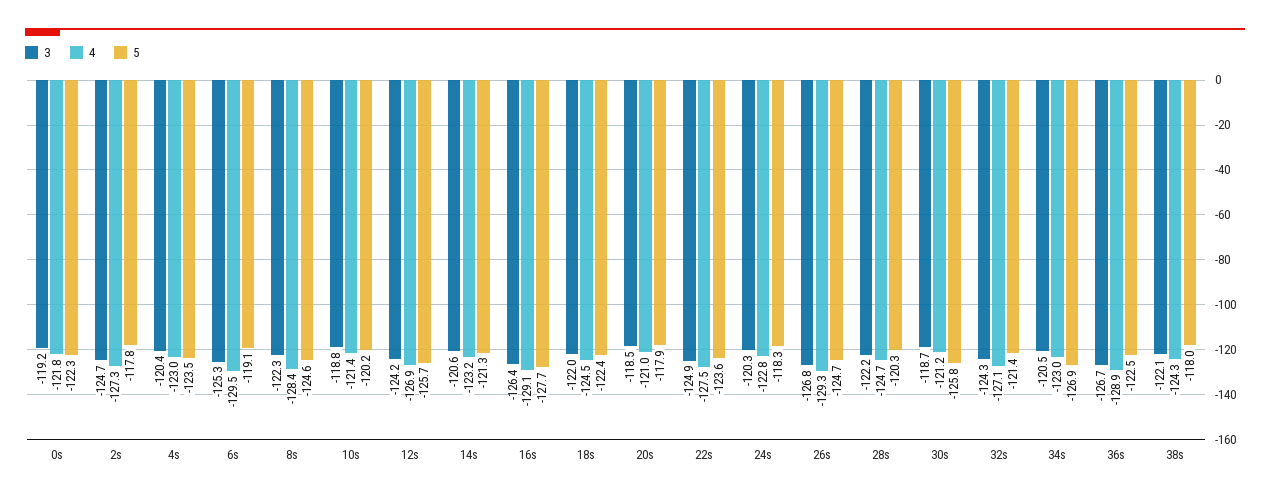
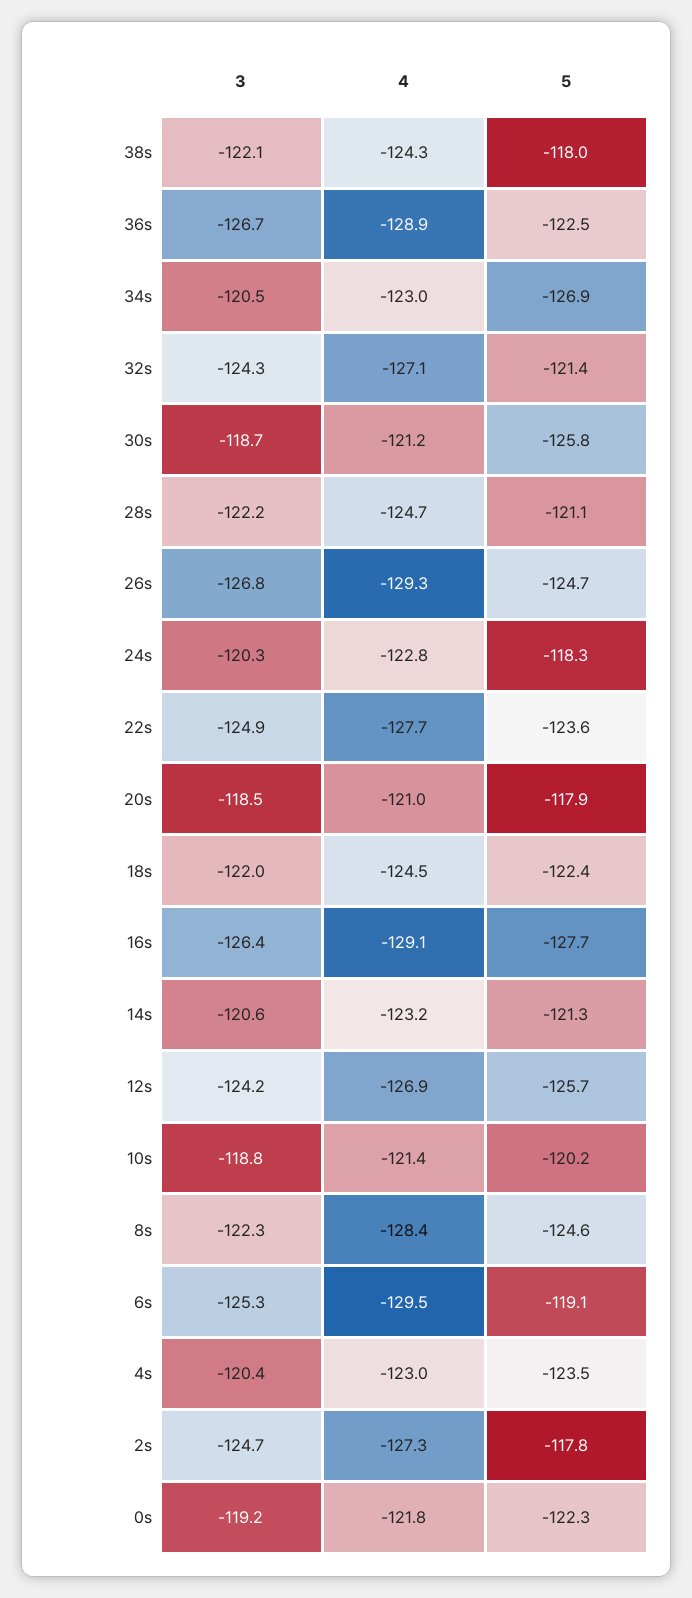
  {
    "3": {
      "0s": -119.2,
      "2s": -124.7,
      "4s": -120.4,
      "6s": -125.3,
      "8s": -122.3,
      "10s": -118.8,
      "12s": -124.2,
      "14s": -120.6,
      "16s": -126.4,
      "18s": -122,
      "20s": -118.5,
      "22s": -124.9,
      "24s": -120.3,
      "26s": -126.8,
      "28s": -122.2,
      "30s": -118.7,
      "32s": -124.3,
      "34s": -120.5,
      "36s": -126.7,
      "38s": -122.1
    },
    "4": {
      "0s": -121.8,
      "2s": -127.3,
      "4s": -123,
      "6s": -129.5,
      "8s": -128.4,
      "10s": -121.4,
      "12s": -126.9,
      "14s": -123.2,
      "16s": -129.1,
      "18s": -124.5,
      "20s": -121,
-     "22s": -127.5,
+     "22s": -127.7,
      "24s": -122.8,
      "26s": -129.3,
      "28s": -124.7,
      "30s": -121.2,
      "32s": -127.1,
      "34s": -123,
      "36s": -128.9,
      "38s": -124.3
    },
    "5": {
      "0s": -122.3,
      "2s": -117.8,
      "4s": -123.5,
      "6s": -119.1,
      "8s": -124.6,
      "10s": -120.2,
      "12s": -125.7,
      "14s": -121.3,
      "16s": -127.7,
      "18s": -122.4,
      "20s": -117.9,
      "22s": -123.6,
      "24s": -118.3,
      "26s": -124.7,
-     "28s": -120.3,
+     "28s": -121.1,
      "30s": -125.8,
      "32s": -121.4,
      "34s": -126.9,
      "36s": -122.5,
      "38s": -118
    }
  }

